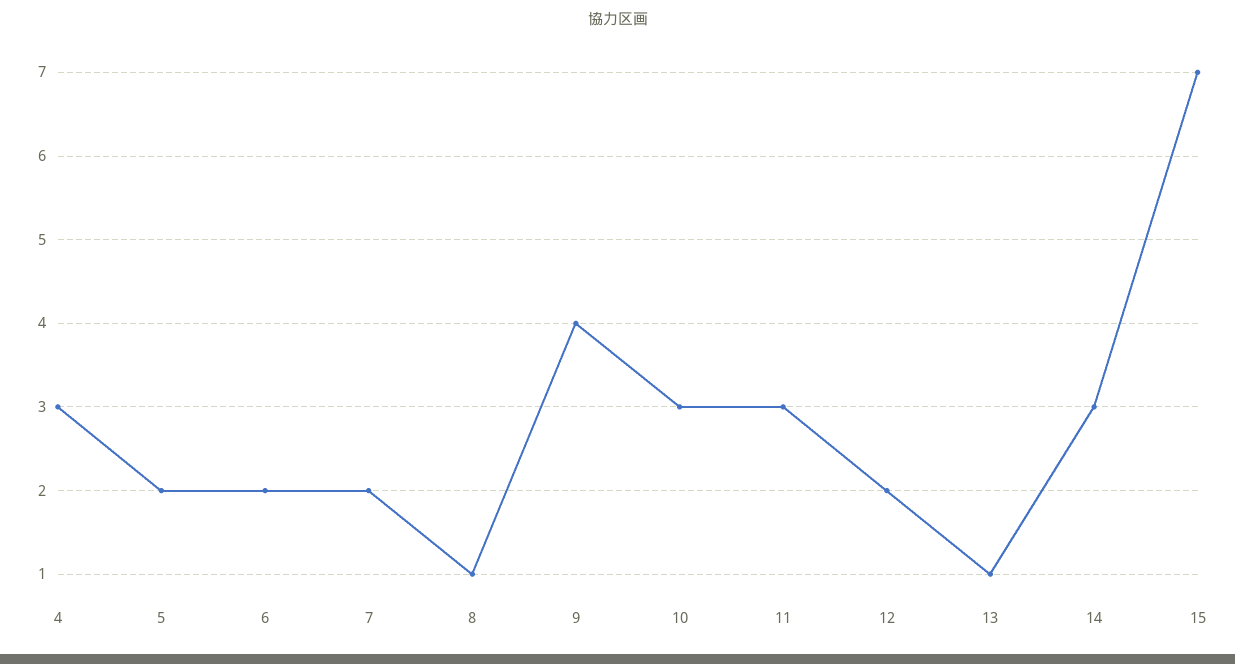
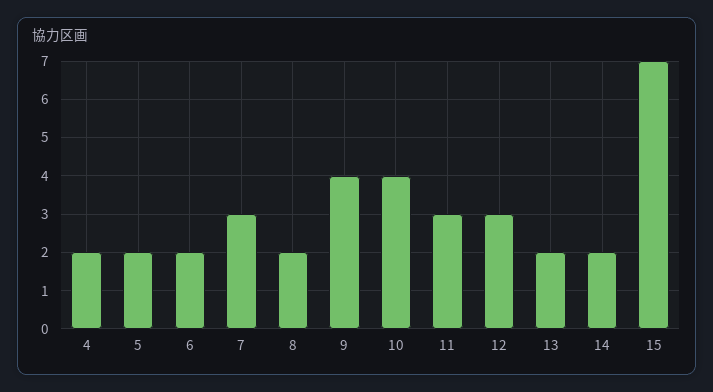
  {
-   "4": 3,
+   "4": 2,
    "5": 2,
    "6": 2,
-   "7": 2,
+   "7": 3,
-   "8": 1,
+   "8": 2,
    "9": 4,
-   "10": 3,
+   "10": 4,
    "11": 3,
-   "12": 2,
+   "12": 3,
-   "13": 1,
+   "13": 2,
-   "14": 3,
+   "14": 2,
    "15": 7
  }

